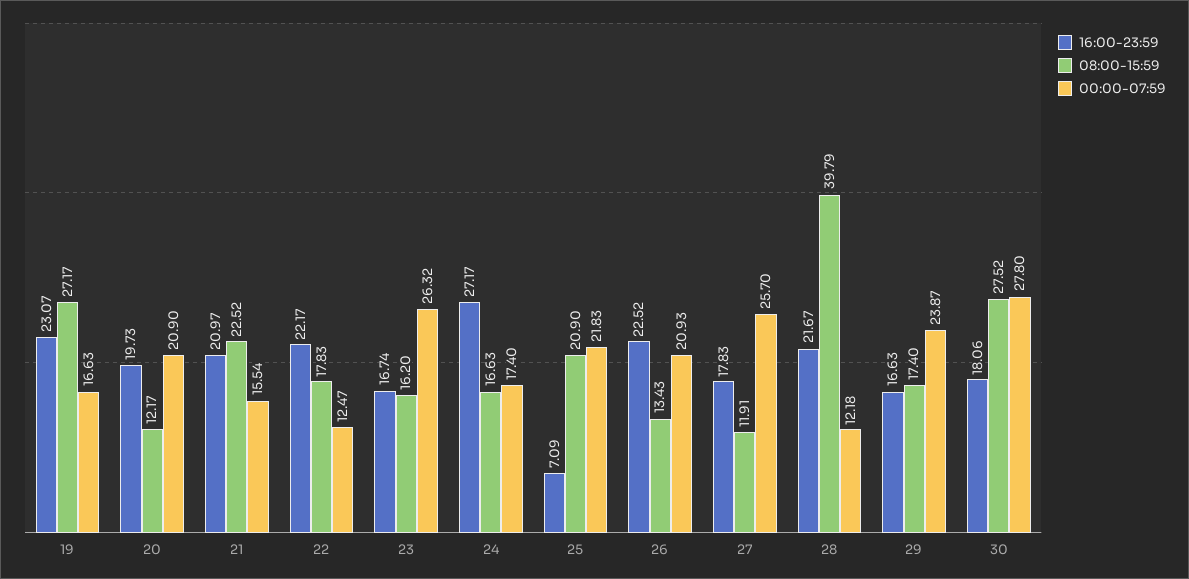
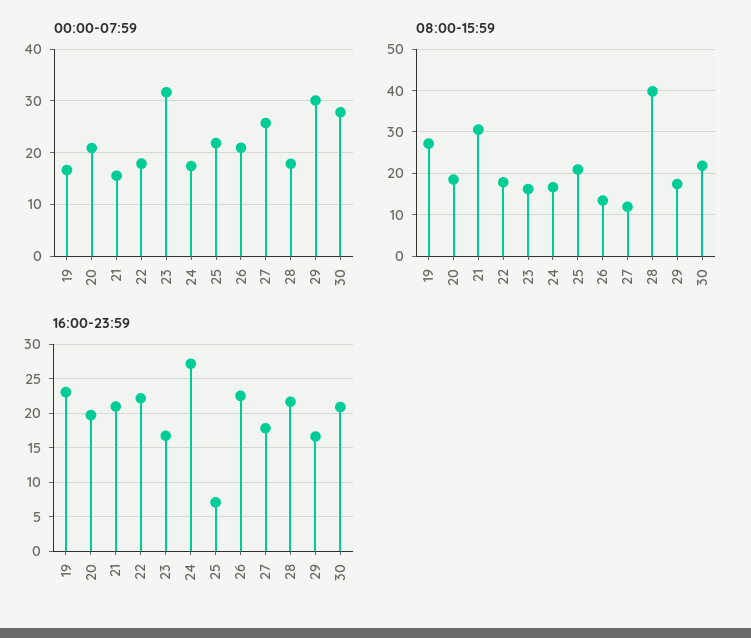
  {
    "16:00-23:59": {
      "19": 23.07,
      "20": 19.73,
      "21": 20.97,
      "22": 22.17,
      "23": 16.74,
      "24": 27.17,
      "25": 7.09,
      "26": 22.52,
      "27": 17.83,
      "28": 21.67,
      "29": 16.63,
-     "30": 18.06
+     "30": 21
    },
    "08:00-15:59": {
      "19": 27.17,
-     "20": 12.17,
+     "20": 18,
-     "21": 22.52,
+     "21": 30,
      "22": 17.83,
      "23": 16.2,
      "24": 16.63,
      "25": 20.9,
      "26": 13.43,
      "27": 11.91,
      "28": 39.79,
      "29": 17.4,
-     "30": 27.52
+     "30": 22
    },
    "00:00-07:59": {
      "19": 16.63,
      "20": 20.9,
      "21": 15.54,
-     "22": 12.47,
+     "22": 18,
-     "23": 26.32,
+     "23": 32,
      "24": 17.4,
      "25": 21.83,
      "26": 20.93,
      "27": 25.7,
-     "28": 12.18,
+     "28": 18,
-     "29": 23.87,
+     "29": 30,
      "30": 27.8
    }
  }

